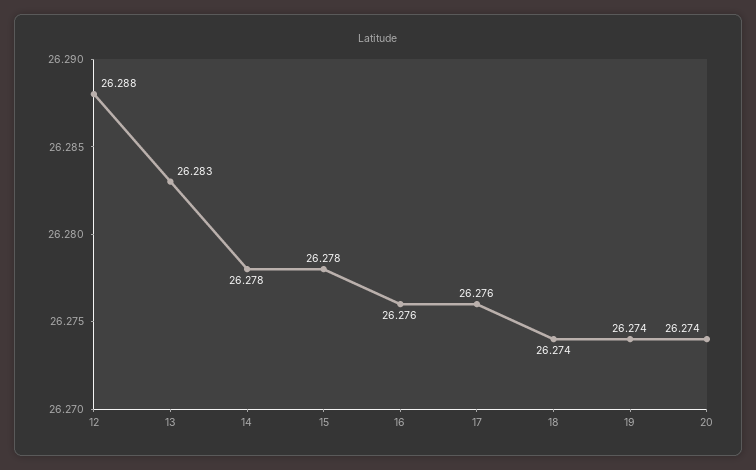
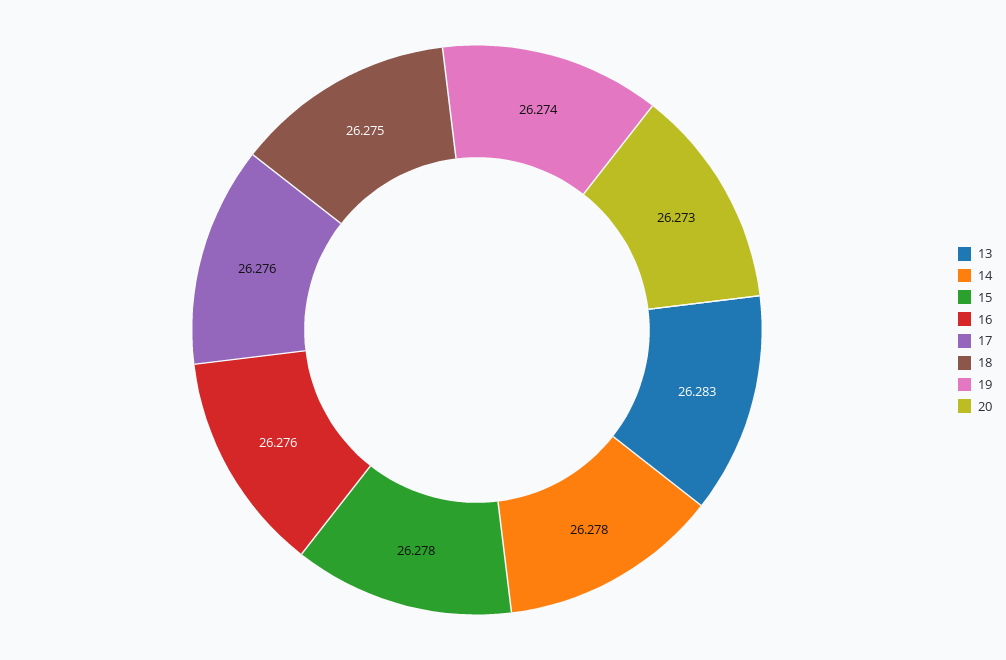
  {
-   "12": 26.288,
    "13": 26.283,
    "14": 26.278,
    "15": 26.278,
    "16": 26.276,
    "17": 26.276,
-   "18": 26.274,
+   "18": 26.275,
    "19": 26.274,
-   "20": 26.274
+   "20": 26.273
  }

